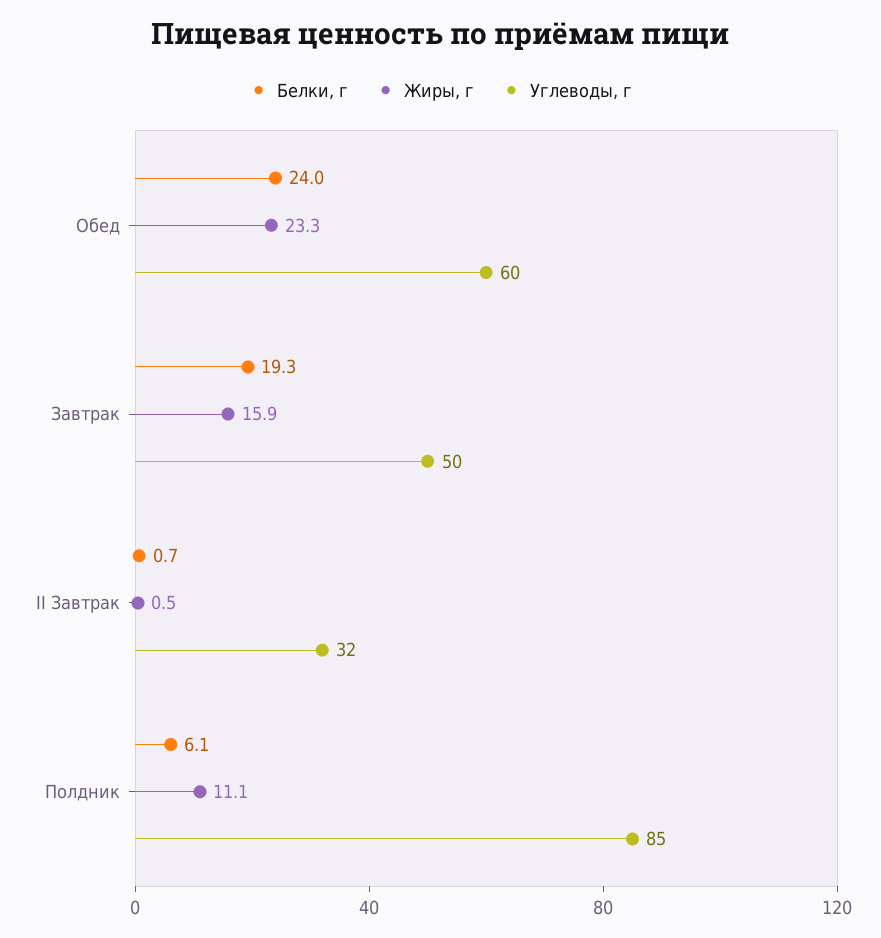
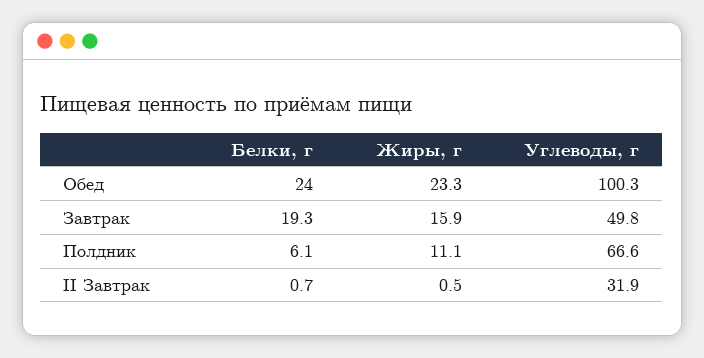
  {
    "Белки, г": {
      "Обед": 24,
      "Завтрак": 19.3,
      "II Завтрак": 0.7,
      "Полдник": 6.1
    },
    "Жиры, г": {
      "Обед": 23.3,
      "Завтрак": 15.9,
      "II Завтрак": 0.5,
      "Полдник": 11.1
    },
    "Углеводы, г": {
-     "Обед": 60,
+     "Обед": 100.3,
      "Завтрак": 49.8,
      "II Завтрак": 31.9,
-     "Полдник": 85
+     "Полдник": 66.6
    }
  }

